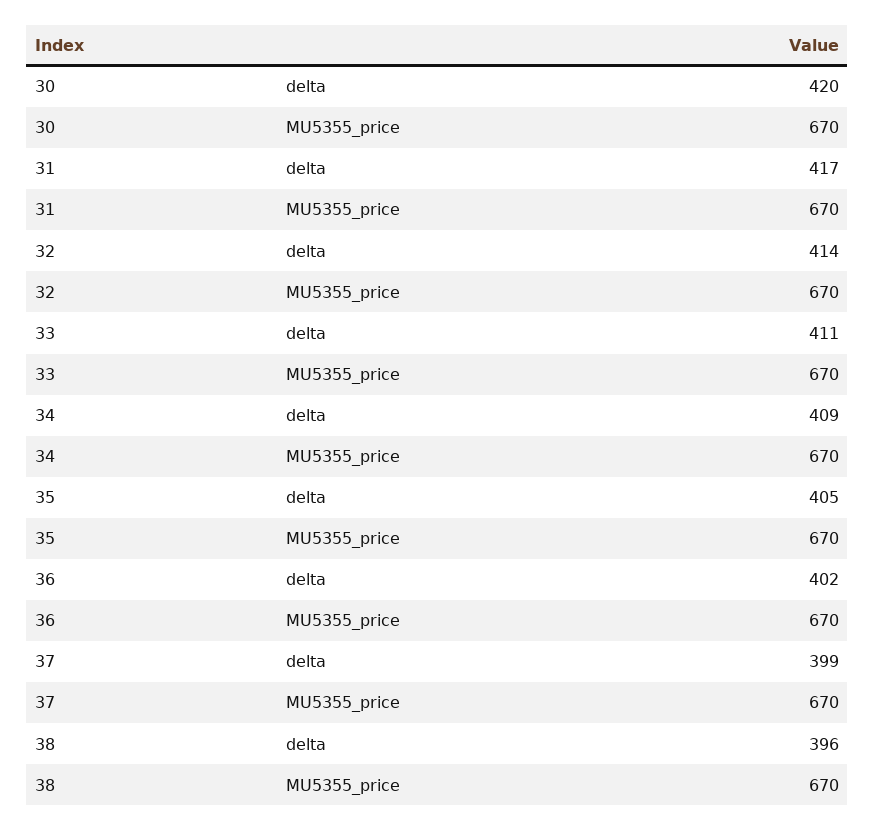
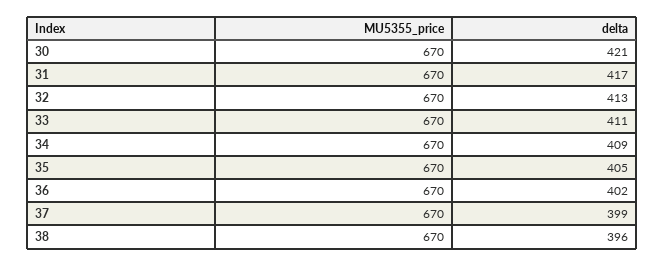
  {
    "30": {
-     "delta": 420,
+     "delta": 421,
      "MU5355_price": 670
    },
    "31": {
      "delta": 417,
      "MU5355_price": 670
    },
    "32": {
-     "delta": 414,
+     "delta": 413,
      "MU5355_price": 670
    },
    "33": {
      "delta": 411,
      "MU5355_price": 670
    },
    "34": {
      "delta": 409,
      "MU5355_price": 670
    },
    "35": {
      "delta": 405,
      "MU5355_price": 670
    },
    "36": {
      "delta": 402,
      "MU5355_price": 670
    },
    "37": {
      "delta": 399,
      "MU5355_price": 670
    },
    "38": {
      "delta": 396,
      "MU5355_price": 670
    }
  }

